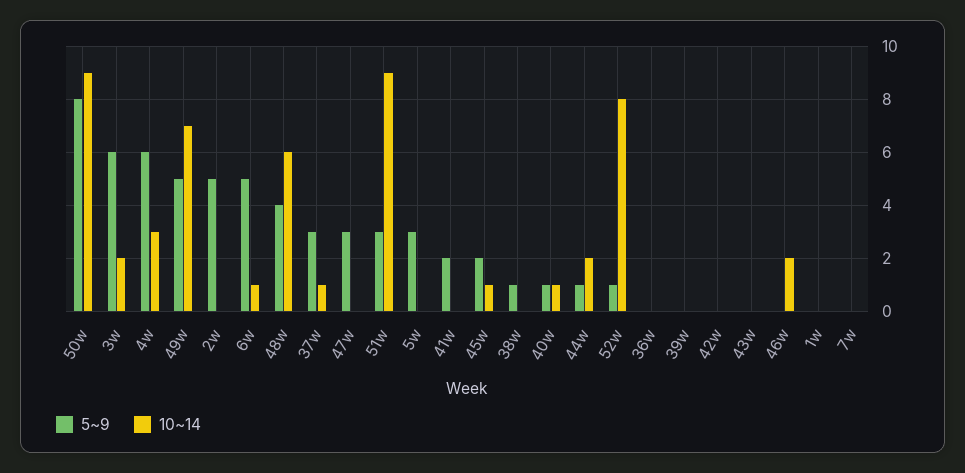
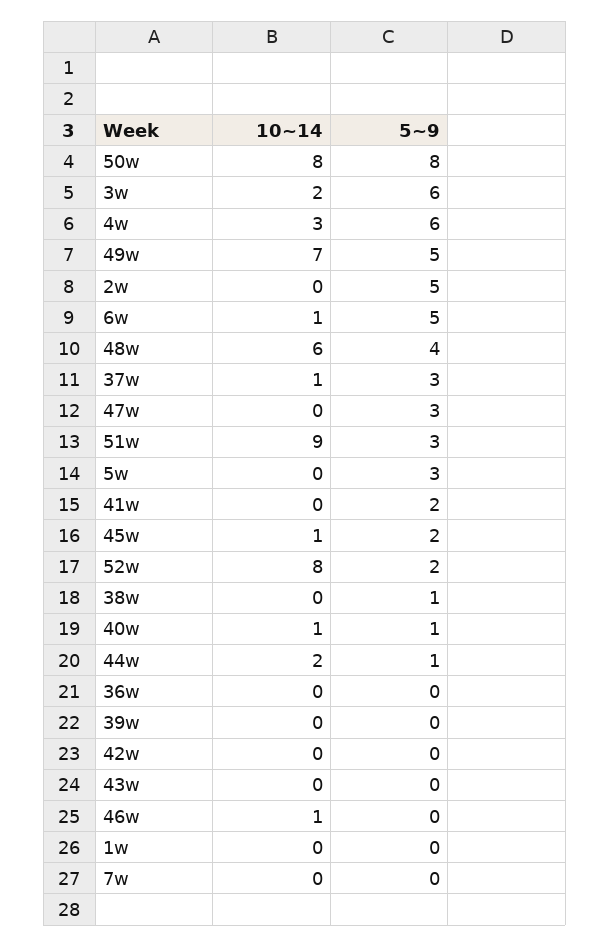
  {
    "5~9": {
      "50w": 8,
      "3w": 6,
      "4w": 6,
      "49w": 5,
      "2w": 5,
      "6w": 5,
      "48w": 4,
      "37w": 3,
      "47w": 3,
      "51w": 3,
      "5w": 3,
      "41w": 2,
      "45w": 2,
      "38w": 1,
      "40w": 1,
      "44w": 1,
-     "52w": 1,
+     "52w": 2,
      "36w": 0,
      "39w": 0,
      "42w": 0,
      "43w": 0,
      "46w": 0,
      "1w": 0,
      "7w": 0
    },
    "10~14": {
-     "50w": 9,
+     "50w": 8,
      "3w": 2,
      "4w": 3,
      "49w": 7,
      "2w": 0,
      "6w": 1,
      "48w": 6,
      "37w": 1,
      "47w": 0,
      "51w": 9,
      "5w": 0,
      "41w": 0,
      "45w": 1,
      "38w": 0,
      "40w": 1,
      "44w": 2,
      "52w": 8,
      "36w": 0,
      "39w": 0,
      "42w": 0,
      "43w": 0,
-     "46w": 2,
+     "46w": 1,
      "1w": 0,
      "7w": 0
    }
  }

